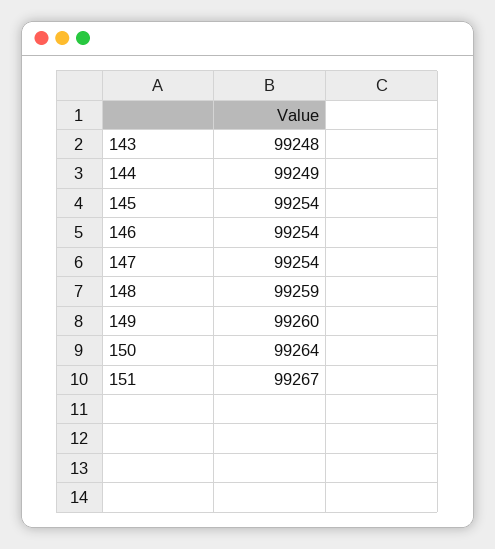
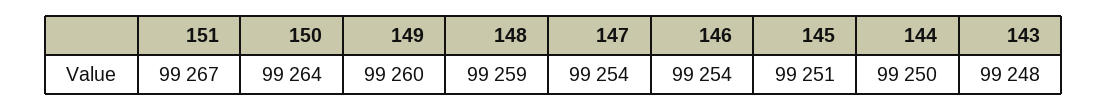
  {
    "143": 99248,
-   "144": 99249,
+   "144": 99250,
-   "145": 99254,
+   "145": 99251,
    "146": 99254,
    "147": 99254,
    "148": 99259,
    "149": 99260,
    "150": 99264,
    "151": 99267
  }

